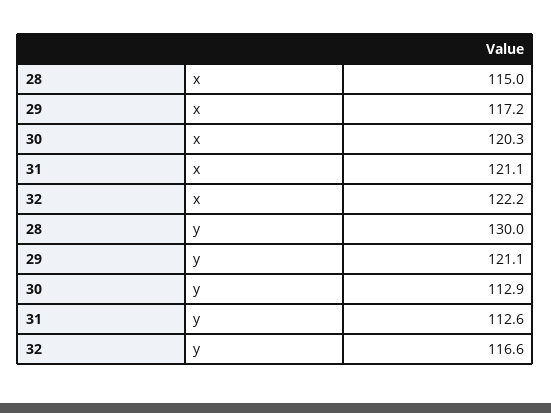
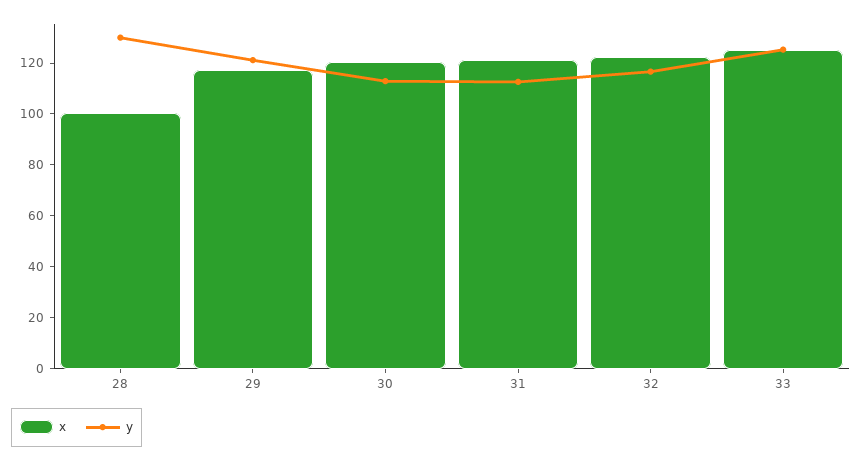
  {
    "x": {
-     "28": 115,
+     "28": 100,
      "29": 117.2,
      "30": 120.3,
      "31": 121.1,
-     "32": 122.2
+     "32": 122.2,
+     "33": 125
    },
    "y": {
      "28": 130,
      "29": 121.1,
      "30": 112.9,
      "31": 112.6,
-     "32": 116.6
+     "32": 116.6,
+     "33": 125
    }
  }

